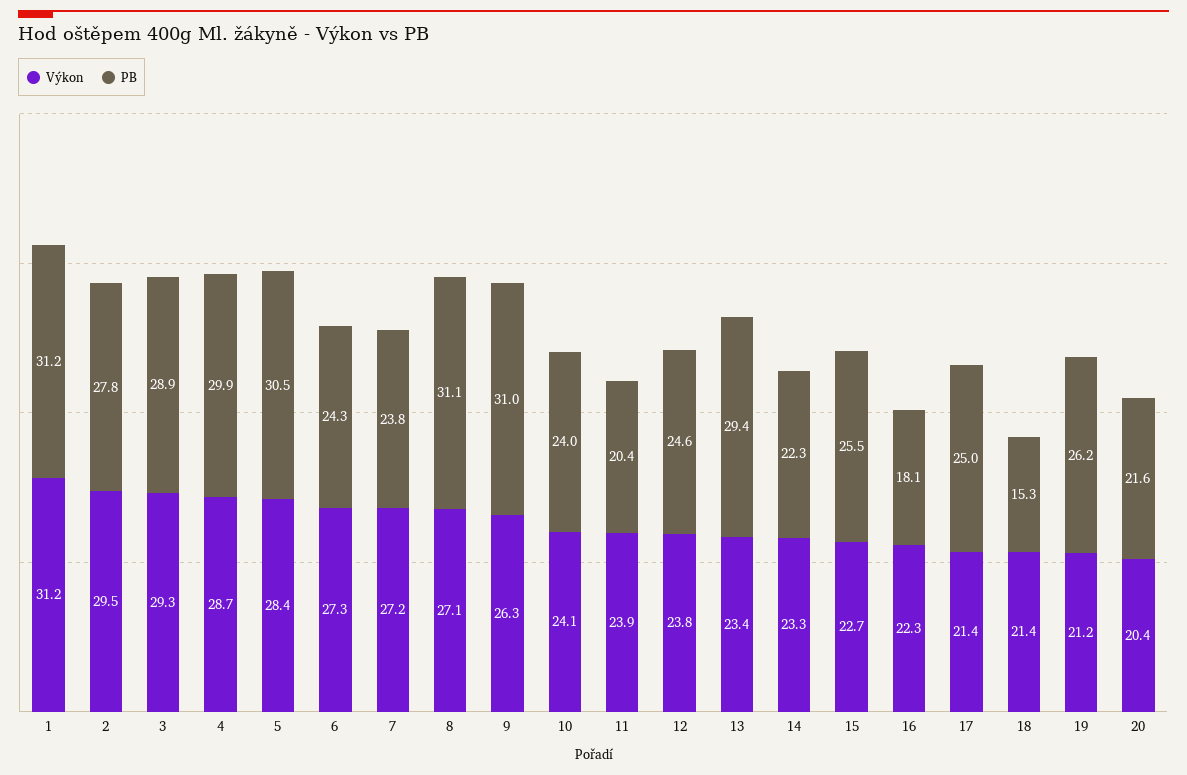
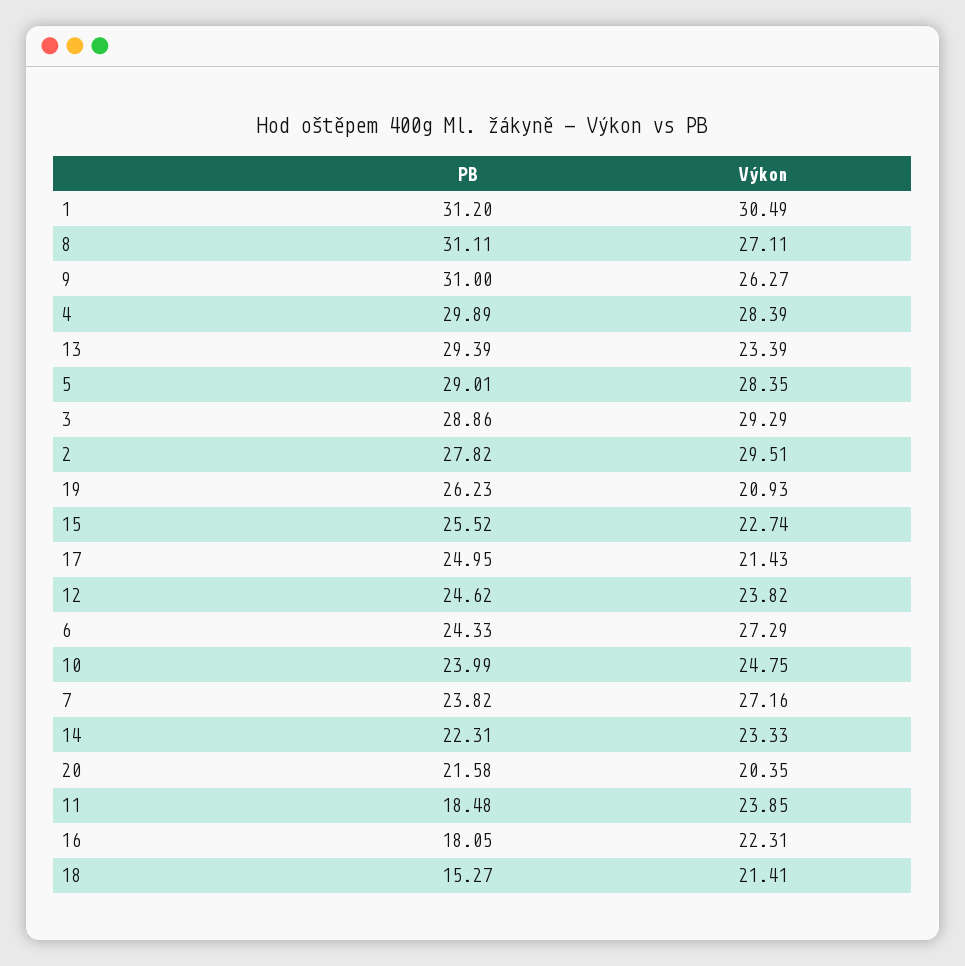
  {
    "Výkon": {
-     "1": 31.2,
+     "1": 30.49,
      "2": 29.51,
      "3": 29.29,
-     "4": 28.7,
+     "4": 28.39,
      "5": 28.35,
      "6": 27.29,
      "7": 27.16,
      "8": 27.11,
      "9": 26.27,
-     "10": 24.1,
+     "10": 24.75,
      "11": 23.85,
      "12": 23.82,
      "13": 23.39,
      "14": 23.33,
      "15": 22.74,
      "16": 22.31,
      "17": 21.43,
      "18": 21.41,
-     "19": 21.2,
+     "19": 20.93,
      "20": 20.35
    },
    "PB": {
      "1": 31.2,
      "2": 27.82,
      "3": 28.86,
      "4": 29.89,
-     "5": 30.5,
+     "5": 29.01,
      "6": 24.33,
      "7": 23.82,
      "8": 31.11,
      "9": 31,
      "10": 23.99,
-     "11": 20.4,
+     "11": 18.48,
      "12": 24.62,
      "13": 29.39,
      "14": 22.31,
      "15": 25.52,
      "16": 18.05,
      "17": 24.95,
      "18": 15.27,
      "19": 26.23,
      "20": 21.58
    }
  }

